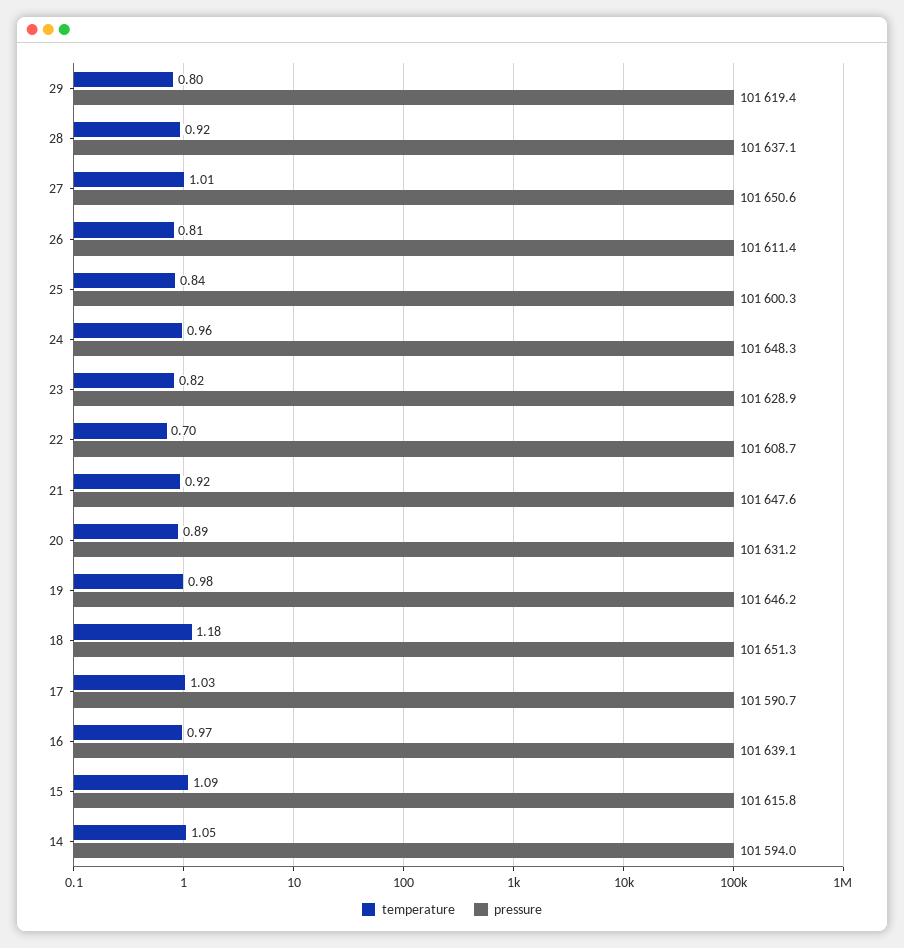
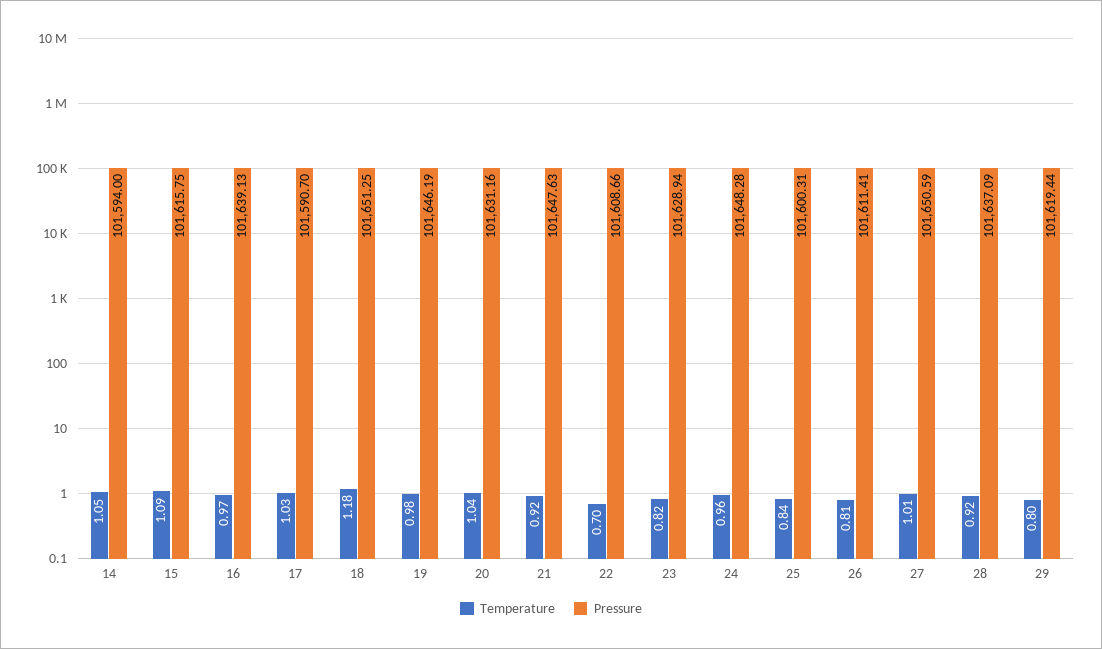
  {
    "temperature": {
      "29": 0.8,
      "28": 0.92,
      "27": 1.01,
      "26": 0.81,
      "25": 0.84,
      "24": 0.96,
      "23": 0.82,
      "22": 0.7,
      "21": 0.92,
-     "20": 0.89,
+     "20": 1.04,
      "19": 0.98,
      "18": 1.18,
      "17": 1.03,
      "16": 0.97,
      "15": 1.09,
      "14": 1.05
    },
    "pressure": {
      "29": 101619.44,
      "28": 101637.09,
      "27": 101650.59,
      "26": 101611.41,
      "25": 101600.31,
      "24": 101648.28,
      "23": 101628.94,
      "22": 101608.66,
      "21": 101647.63,
      "20": 101631.16,
      "19": 101646.19,
      "18": 101651.25,
      "17": 101590.7,
      "16": 101639.13,
      "15": 101615.75,
      "14": 101594
    }
  }

